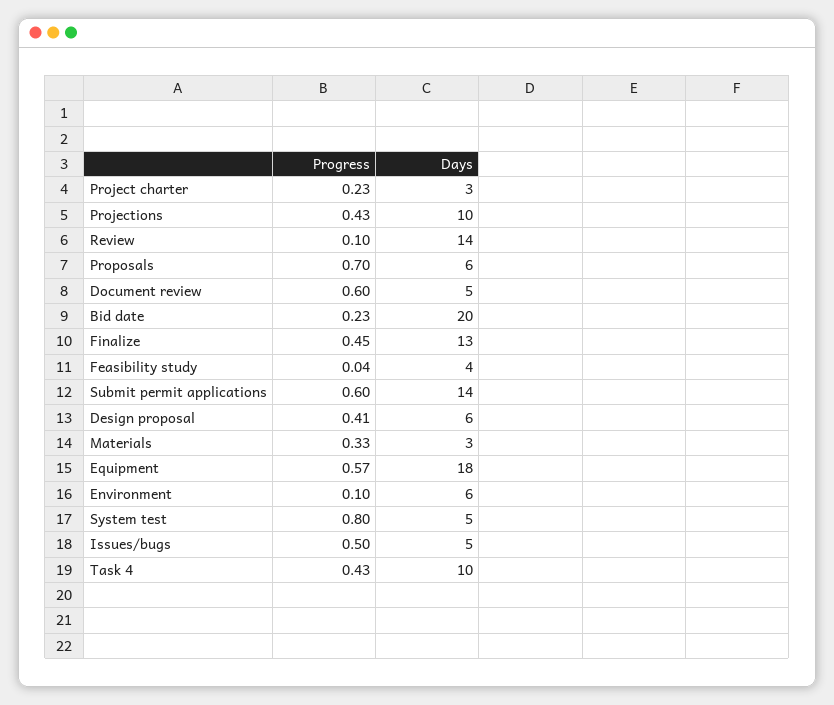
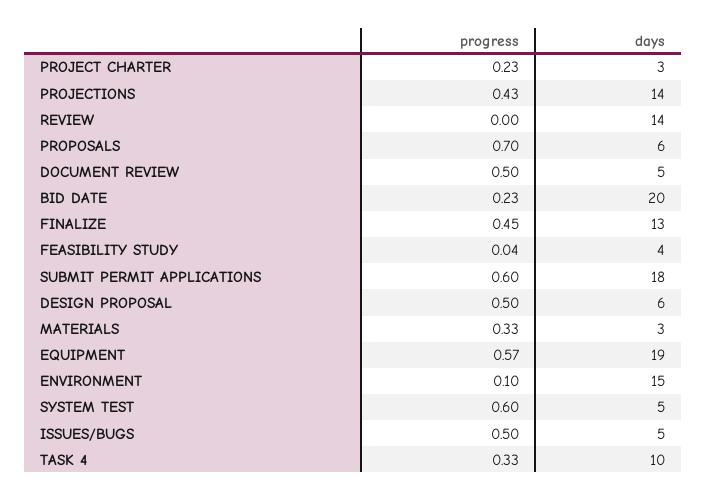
  {
    "Progress": {
      "Project charter": 0.23,
      "Projections": 0.43,
-     "Review": 0.1,
+     "Review": 0,
      "Proposals": 0.7,
-     "Document review": 0.6,
+     "Document review": 0.5,
      "Bid date": 0.23,
      "Finalize": 0.45,
      "Feasibility study": 0.04,
      "Submit permit applications": 0.6,
-     "Design proposal": 0.41,
+     "Design proposal": 0.5,
      "Materials": 0.33,
      "Equipment": 0.57,
      "Environment": 0.1,
-     "System test": 0.8,
+     "System test": 0.6,
      "Issues/bugs": 0.5,
-     "Task 4": 0.43
+     "Task 4": 0.33
    },
    "Days": {
      "Project charter": 3,
-     "Projections": 10,
+     "Projections": 14,
      "Review": 14,
      "Proposals": 6,
      "Document review": 5,
      "Bid date": 20,
      "Finalize": 13,
      "Feasibility study": 4,
-     "Submit permit applications": 14,
+     "Submit permit applications": 18,
      "Design proposal": 6,
      "Materials": 3,
-     "Equipment": 18,
+     "Equipment": 19,
-     "Environment": 6,
+     "Environment": 15,
      "System test": 5,
      "Issues/bugs": 5,
      "Task 4": 10
    }
  }

